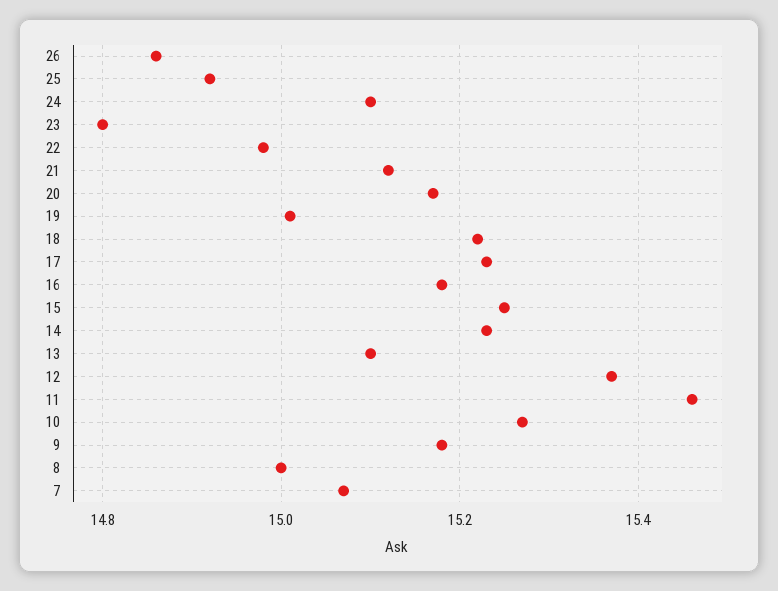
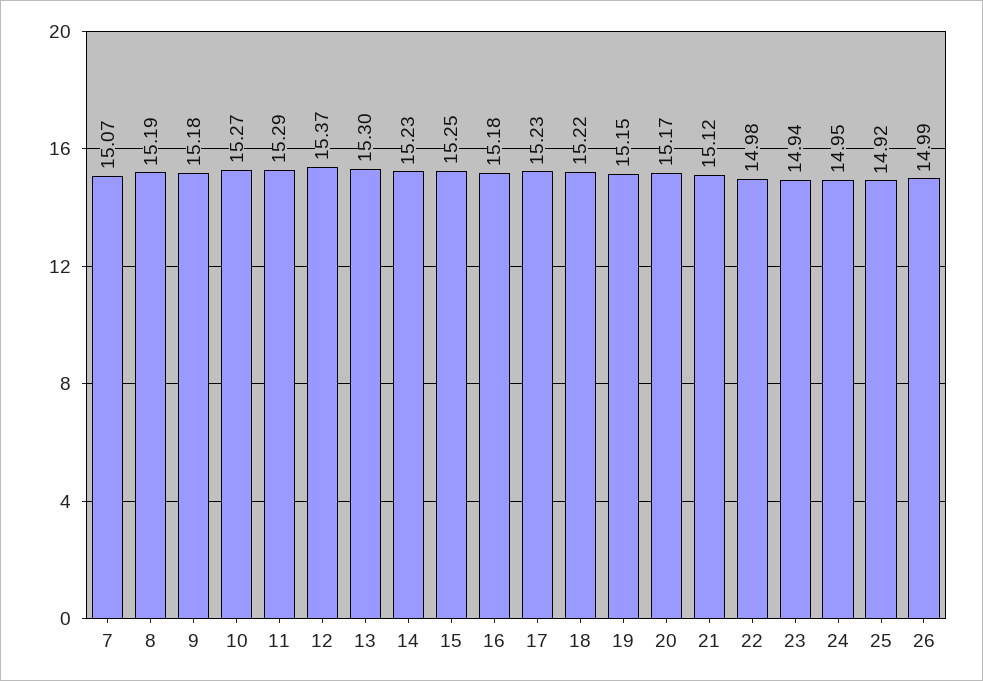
  {
-   "26": 14.85,
+   "26": 14.99,
    "25": 14.92,
-   "24": 15.1,
+   "24": 14.95,
-   "23": 14.8,
+   "23": 14.94,
    "22": 14.98,
    "21": 15.12,
    "20": 15.17,
-   "19": 15,
+   "19": 15.15,
    "18": 15.22,
    "17": 15.23,
    "16": 15.18,
    "15": 15.25,
    "14": 15.23,
-   "13": 15.1,
+   "13": 15.3,
    "12": 15.37,
-   "11": 15.45,
+   "11": 15.29,
    "10": 15.27,
    "9": 15.18,
-   "8": 15,
+   "8": 15.19,
    "7": 15.07
  }

